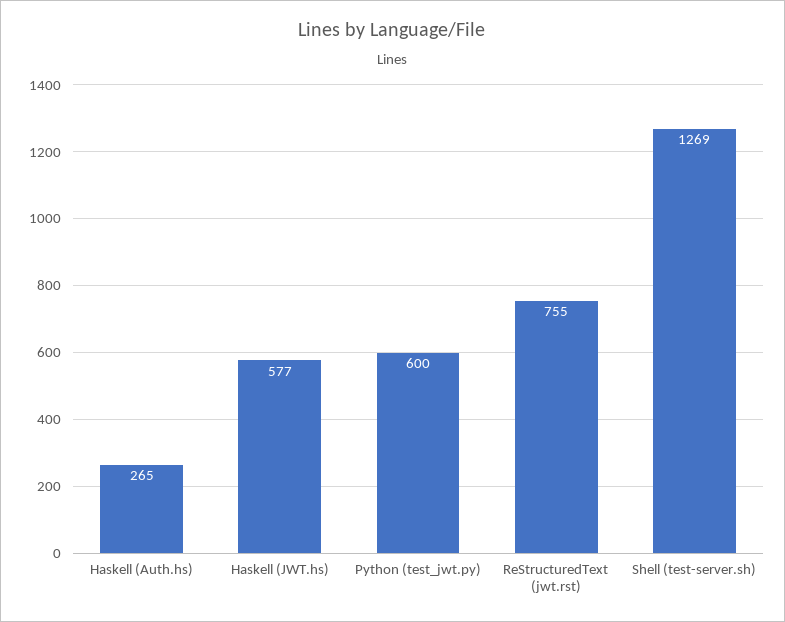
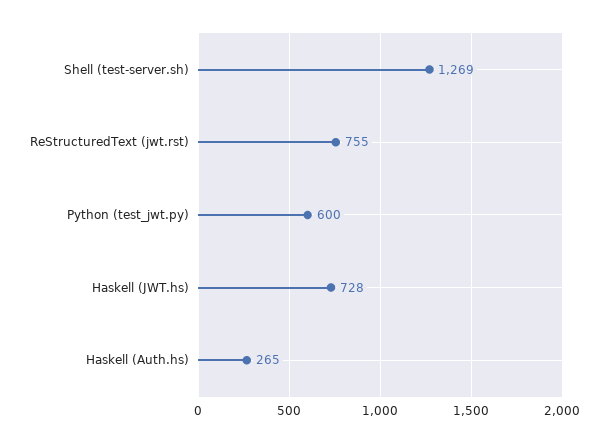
  {
    "Haskell (Auth.hs)": 265,
-   "Haskell (JWT.hs)": 577,
+   "Haskell (JWT.hs)": 728,
    "Python (test_jwt.py)": 600,
    "ReStructuredText (jwt.rst)": 755,
    "Shell (test-server.sh)": 1269
  }

